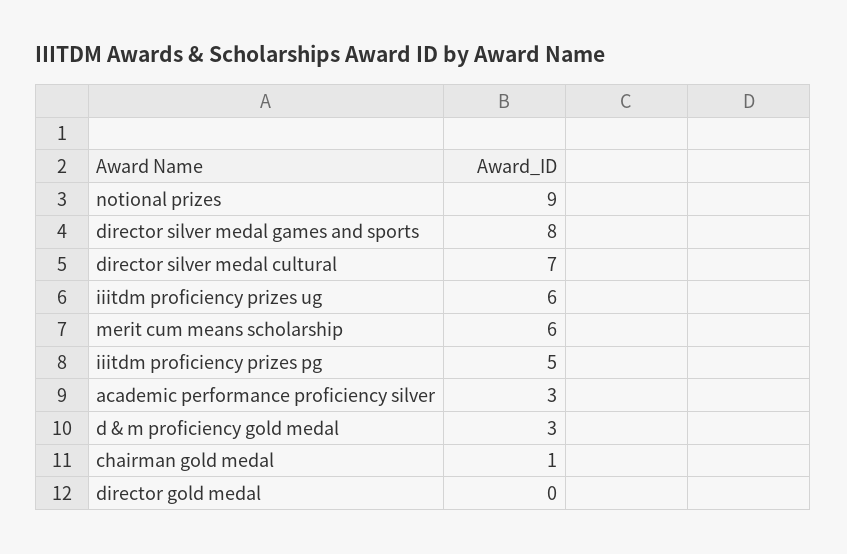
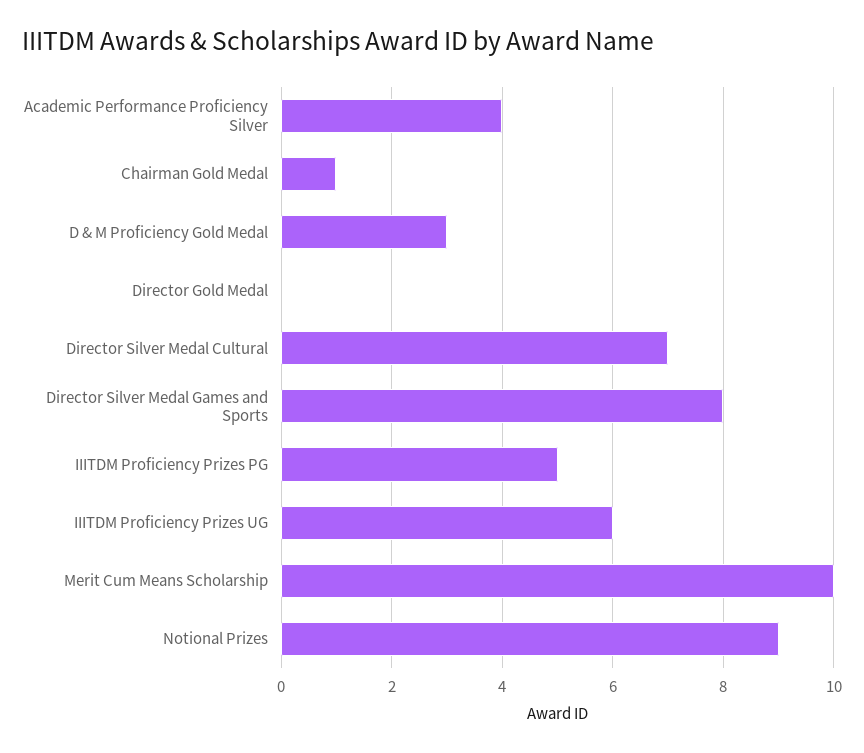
  {
    "notional prizes": 9,
    "director silver medal games and sports": 8,
    "director silver medal cultural": 7,
    "iiitdm proficiency prizes ug": 6,
-   "merit cum means scholarship": 6,
+   "merit cum means scholarship": 10,
    "iiitdm proficiency prizes pg": 5,
-   "academic performance proficiency silver": 3,
+   "academic performance proficiency silver": 4,
    "d & m proficiency gold medal": 3,
    "chairman gold medal": 1,
    "director gold medal": 0
  }

